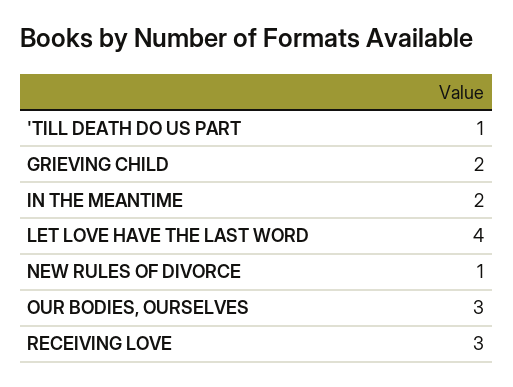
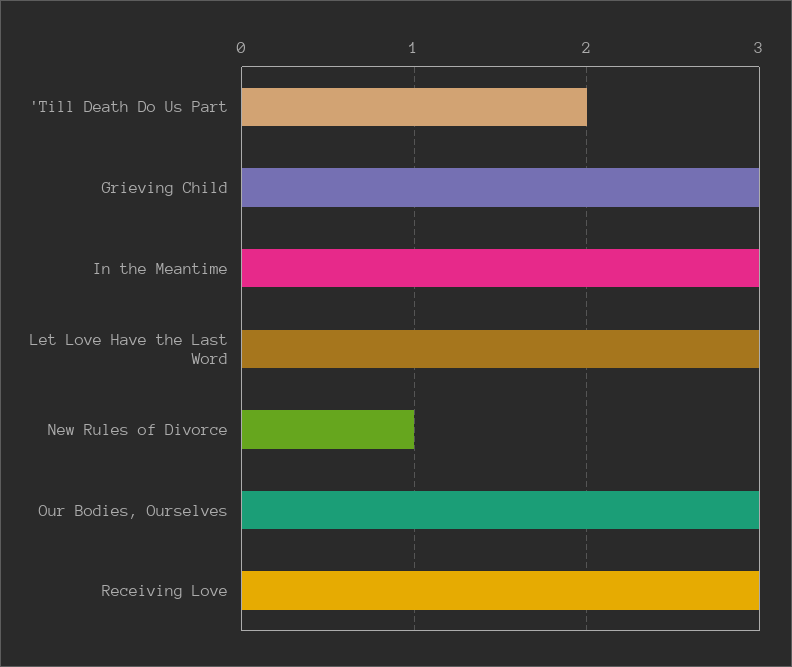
  {
-   "'TILL DEATH DO US PART": 1,
+   "'TILL DEATH DO US PART": 2,
-   "GRIEVING CHILD": 2,
+   "GRIEVING CHILD": 3,
-   "IN THE MEANTIME": 2,
+   "IN THE MEANTIME": 3,
-   "LET LOVE HAVE THE LAST WORD": 4,
+   "LET LOVE HAVE THE LAST WORD": 3,
    "NEW RULES OF DIVORCE": 1,
    "OUR BODIES, OURSELVES": 3,
    "RECEIVING LOVE": 3
  }

